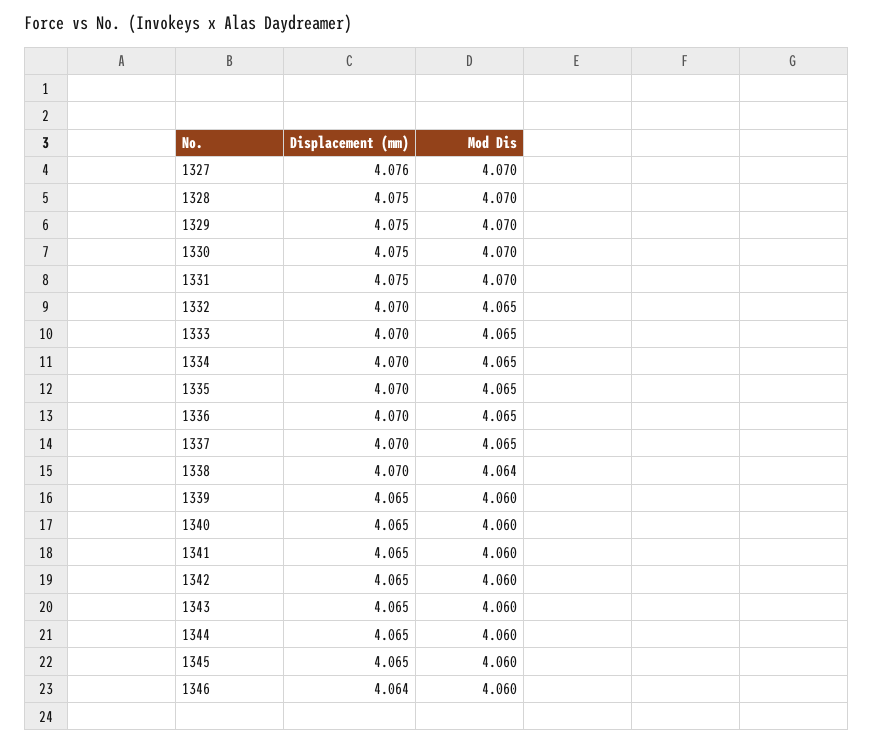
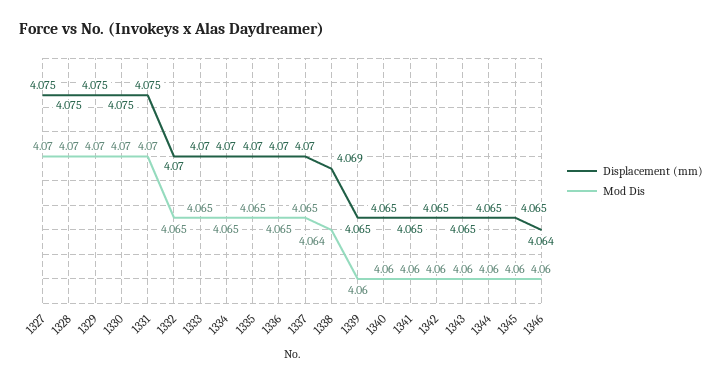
  {
    "Displacement (mm)": {
-     "1327": 4.076,
+     "1327": 4.075,
      "1328": 4.075,
      "1329": 4.075,
      "1330": 4.075,
      "1331": 4.075,
      "1332": 4.07,
      "1333": 4.07,
      "1334": 4.07,
      "1335": 4.07,
      "1336": 4.07,
      "1337": 4.07,
-     "1338": 4.07,
+     "1338": 4.069,
      "1339": 4.065,
      "1340": 4.065,
      "1341": 4.065,
      "1342": 4.065,
      "1343": 4.065,
      "1344": 4.065,
      "1345": 4.065,
      "1346": 4.064
    },
    "Mod Dis": {
      "1327": 4.07,
      "1328": 4.07,
      "1329": 4.07,
      "1330": 4.07,
      "1331": 4.07,
      "1332": 4.065,
      "1333": 4.065,
      "1334": 4.065,
      "1335": 4.065,
      "1336": 4.065,
      "1337": 4.065,
      "1338": 4.064,
      "1339": 4.06,
      "1340": 4.06,
      "1341": 4.06,
      "1342": 4.06,
      "1343": 4.06,
      "1344": 4.06,
      "1345": 4.06,
      "1346": 4.06
    }
  }

